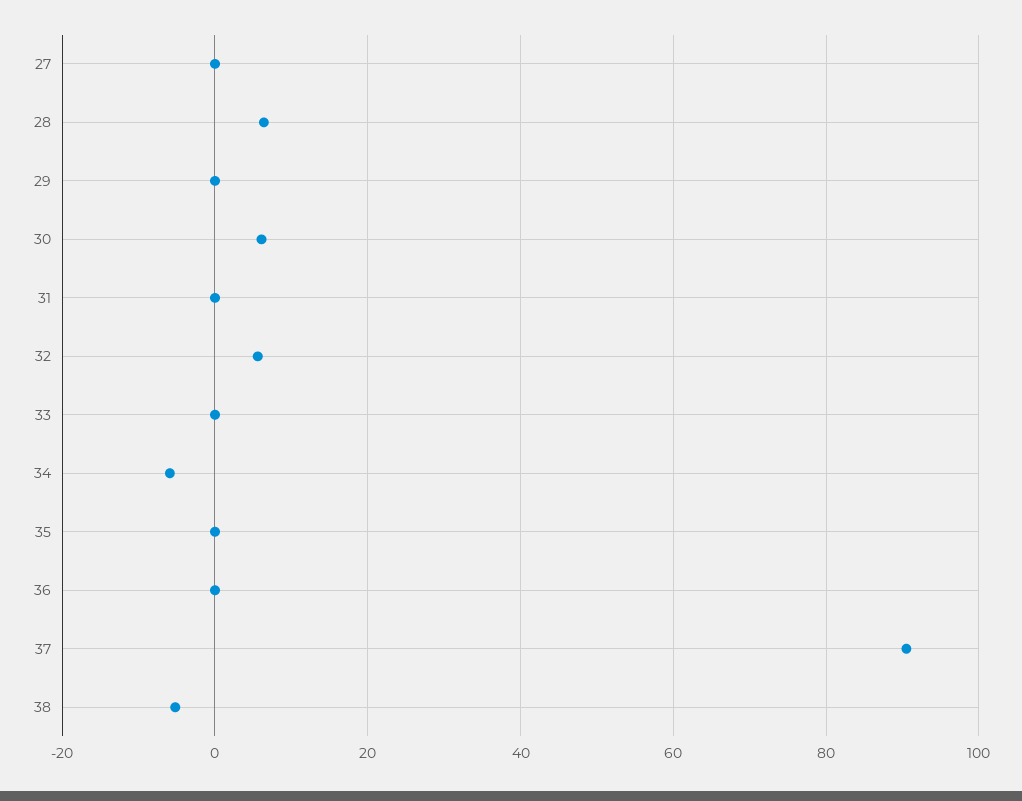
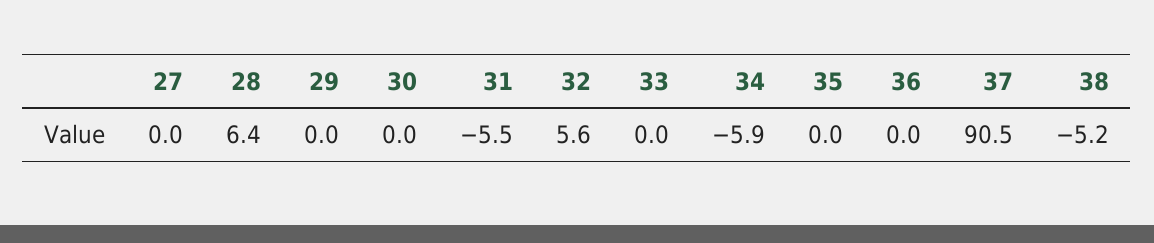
  {
    "27": 0,
    "28": 6.4,
    "29": 0,
-   "30": 6,
+   "30": 0,
-   "31": 0,
+   "31": -5.5,
    "32": 5.6,
    "33": 0,
    "34": -5.9,
    "35": 0,
    "36": 0,
    "37": 90.5,
    "38": -5.2
  }

